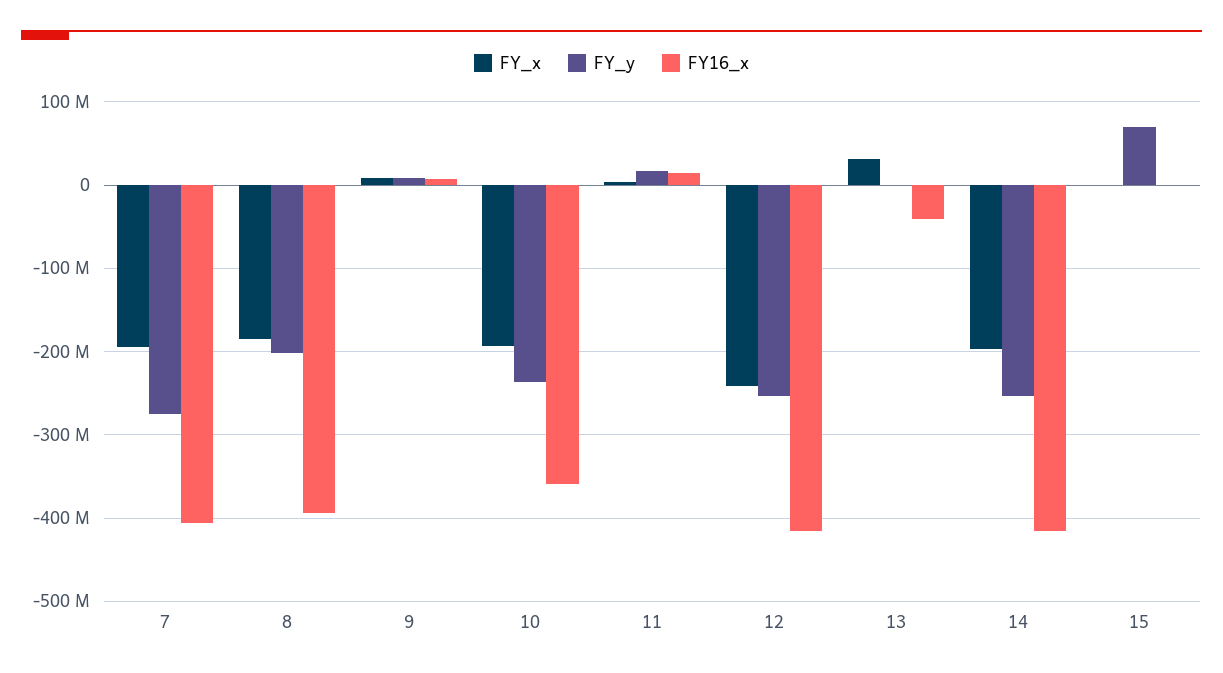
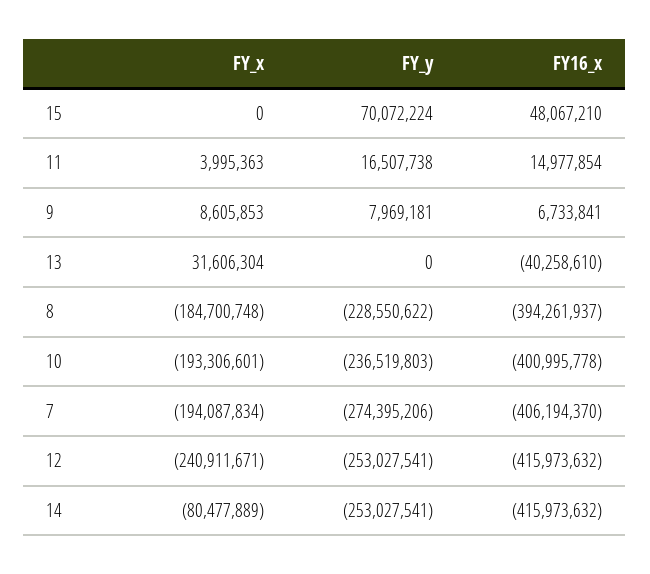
  {
    "FY_x": {
      "7": -194087834,
      "8": -184700748,
      "9": 8605853,
      "10": -193306601,
      "11": 3995363,
      "12": -240911671,
      "13": 31606304,
-     "14": -200000000,
+     "14": -80477889,
      "15": 0
    },
    "FY_y": {
      "7": -274395206,
-     "8": -200000000,
+     "8": -228550622,
      "9": 7969181,
      "10": -236519803,
      "11": 16507738,
      "12": -253027541,
      "13": 0,
      "14": -253027541,
      "15": 70072224
    },
    "FY16_x": {
      "7": -406194370,
      "8": -394261937,
      "9": 6733841,
-     "10": -360000000,
+     "10": -400995778,
      "11": 14977854,
      "12": -415973632,
      "13": -40258610,
      "14": -415973632,
-     "15": 0
+     "15": 48067210
    }
  }

